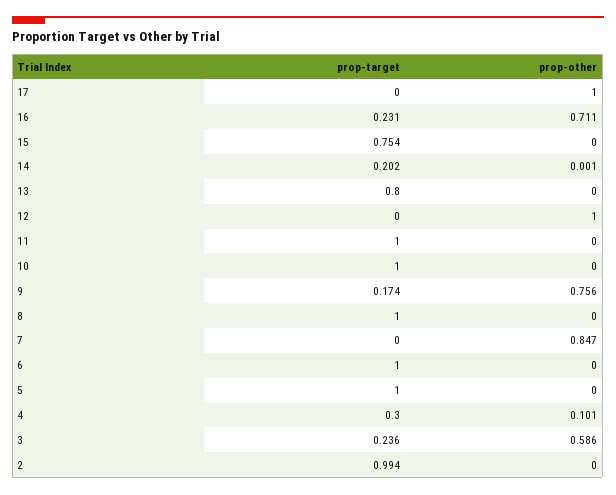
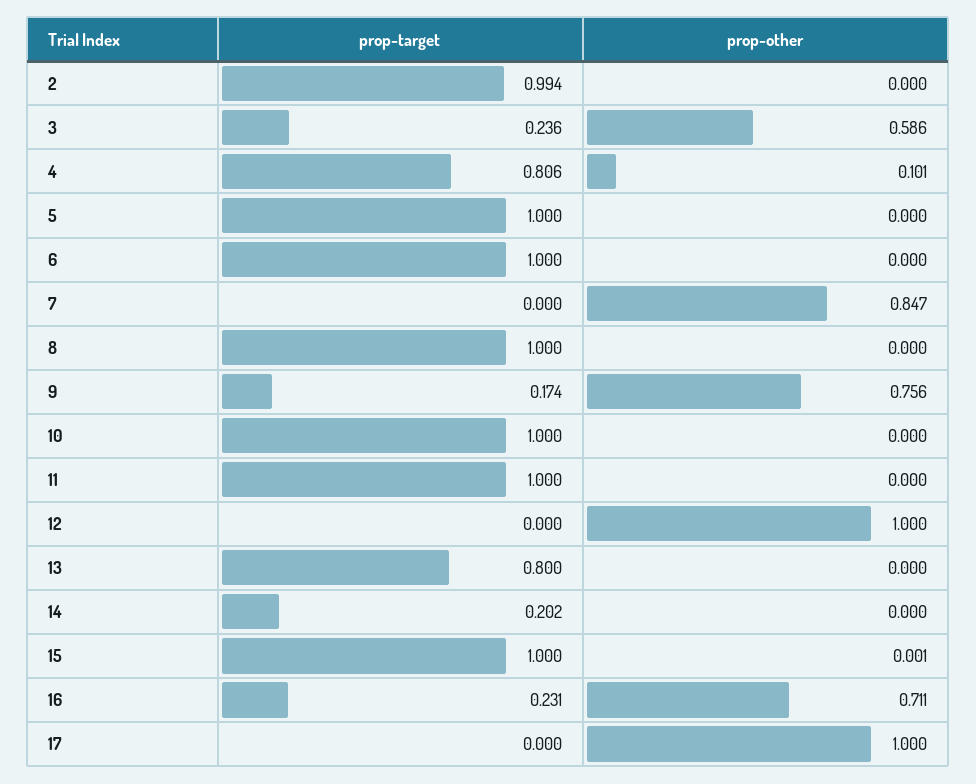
  {
    "prop-target": {
      "17": 0,
      "16": 0.231,
-     "15": 0.754,
+     "15": 1,
      "14": 0.202,
      "13": 0.8,
      "12": 0,
      "11": 1,
      "10": 1,
      "9": 0.174,
      "8": 1,
      "7": 0,
      "6": 1,
      "5": 1,
-     "4": 0.3,
+     "4": 0.806,
      "3": 0.236,
      "2": 0.994
    },
    "prop-other": {
      "17": 1,
      "16": 0.711,
-     "15": 0,
+     "15": 0.001,
-     "14": 0.001,
+     "14": 0,
      "13": 0,
      "12": 1,
      "11": 0,
      "10": 0,
      "9": 0.756,
      "8": 0,
      "7": 0.847,
      "6": 0,
      "5": 0,
      "4": 0.101,
      "3": 0.586,
      "2": 0
    }
  }

